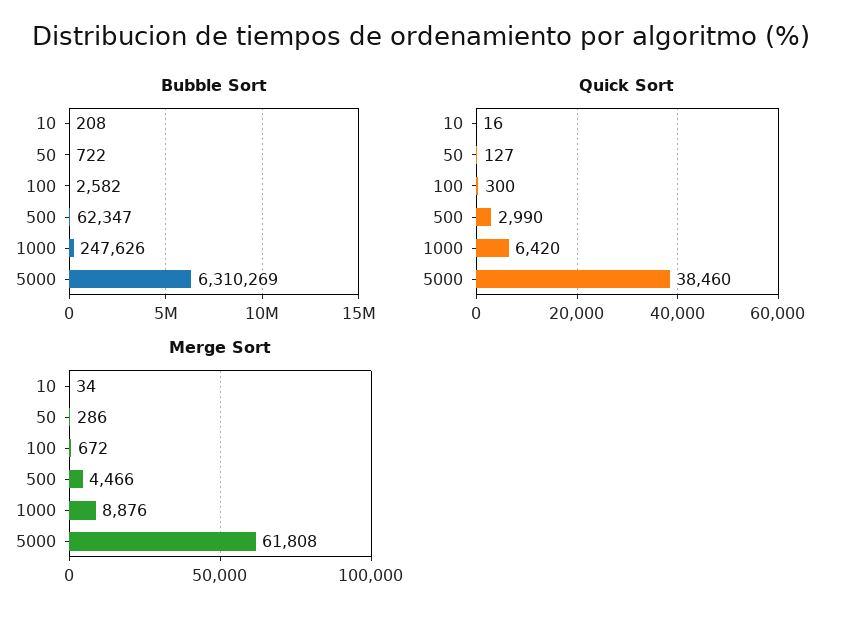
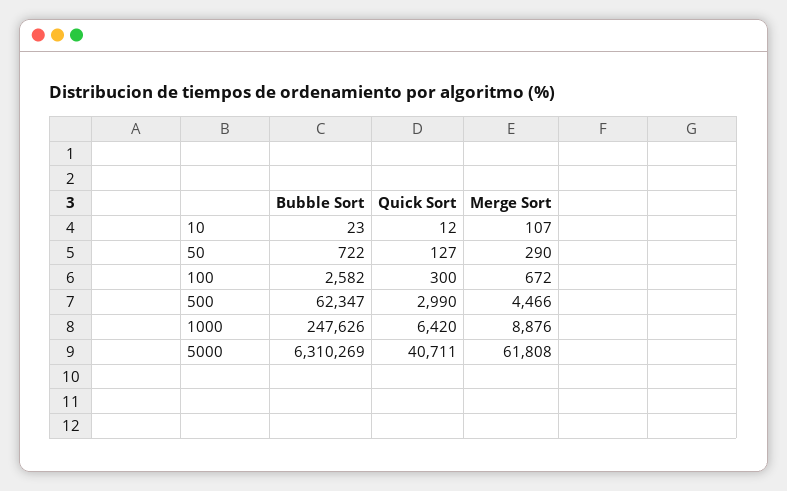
  {
    "Bubble Sort": {
-     "10": 208,
+     "10": 23,
      "50": 722,
      "100": 2582,
      "500": 62347,
      "1000": 247626,
      "5000": 6310269
    },
    "Quick Sort": {
-     "10": 16,
+     "10": 12,
      "50": 127,
      "100": 300,
      "500": 2990,
      "1000": 6420,
-     "5000": 38460
+     "5000": 40711
    },
    "Merge Sort": {
-     "10": 34,
+     "10": 107,
-     "50": 286,
+     "50": 290,
      "100": 672,
      "500": 4466,
      "1000": 8876,
      "5000": 61808
    }
  }

